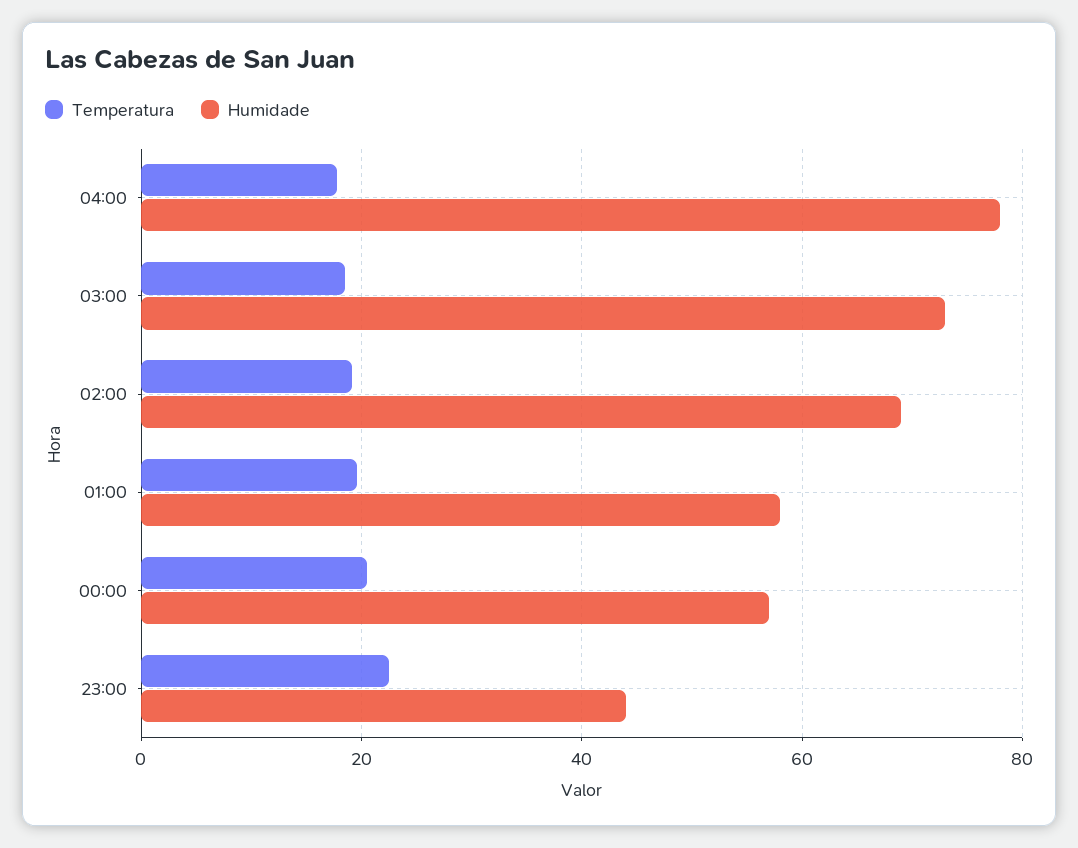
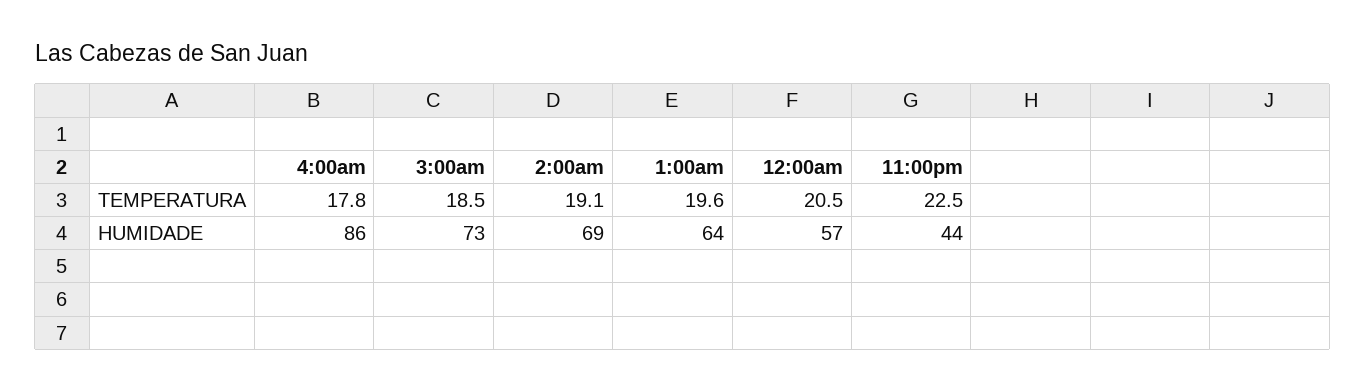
  {
    "Temperatura": {
      "04:00": 17.8,
      "03:00": 18.5,
      "02:00": 19.1,
      "01:00": 19.6,
      "00:00": 20.5,
      "23:00": 22.5
    },
    "Humidade": {
-     "04:00": 78,
+     "04:00": 86,
      "03:00": 73,
      "02:00": 69,
-     "01:00": 58,
+     "01:00": 64,
      "00:00": 57,
      "23:00": 44
    }
  }

